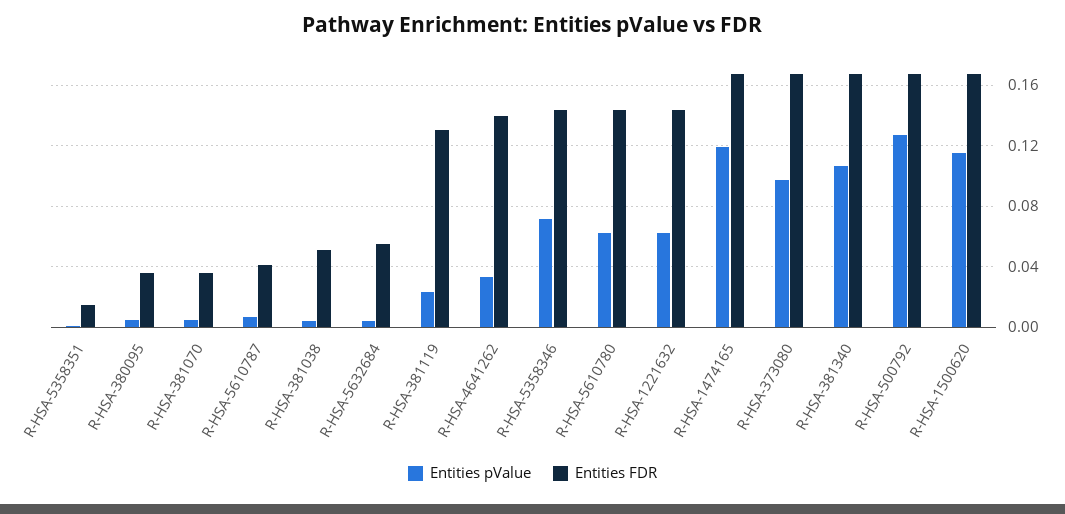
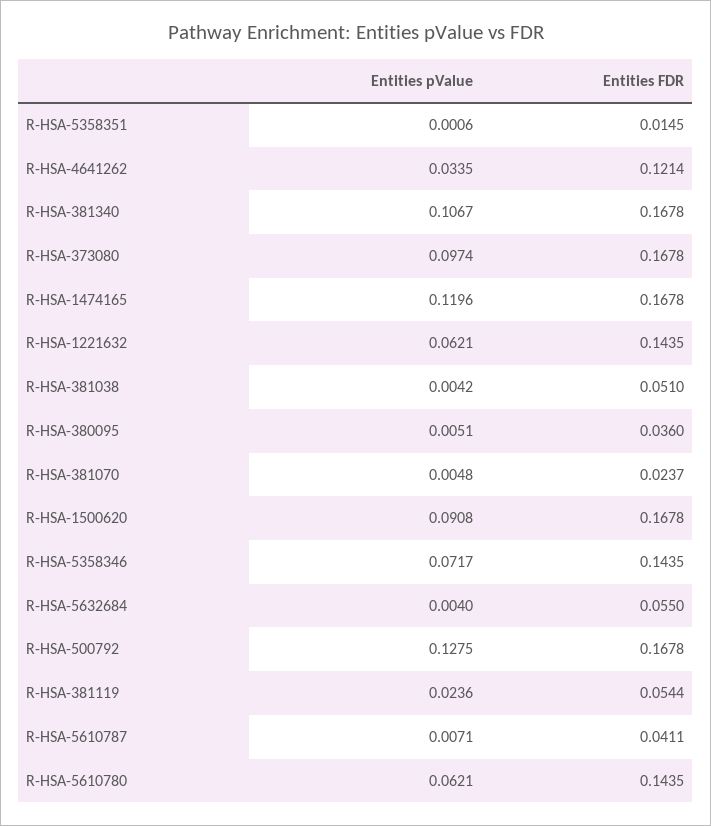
  {
    "Entities pValue": {
      "R-HSA-5358351": 0.0006,
      "R-HSA-380095": 0.0051,
      "R-HSA-381070": 0.0048,
      "R-HSA-5610787": 0.0071,
      "R-HSA-381038": 0.0042,
      "R-HSA-5632684": 0.004,
      "R-HSA-381119": 0.0236,
      "R-HSA-4641262": 0.0335,
      "R-HSA-5358346": 0.0717,
      "R-HSA-5610780": 0.0621,
      "R-HSA-1221632": 0.0621,
      "R-HSA-1474165": 0.1196,
      "R-HSA-373080": 0.0974,
      "R-HSA-381340": 0.1067,
      "R-HSA-500792": 0.1275,
-     "R-HSA-1500620": 0.115
+     "R-HSA-1500620": 0.0908
    },
    "Entities FDR": {
      "R-HSA-5358351": 0.0145,
      "R-HSA-380095": 0.036,
-     "R-HSA-381070": 0.035,
+     "R-HSA-381070": 0.0237,
      "R-HSA-5610787": 0.0411,
      "R-HSA-381038": 0.051,
      "R-HSA-5632684": 0.055,
-     "R-HSA-381119": 0.13,
+     "R-HSA-381119": 0.0544,
-     "R-HSA-4641262": 0.14,
+     "R-HSA-4641262": 0.1214,
      "R-HSA-5358346": 0.1435,
      "R-HSA-5610780": 0.1435,
      "R-HSA-1221632": 0.1435,
      "R-HSA-1474165": 0.1678,
      "R-HSA-373080": 0.1678,
      "R-HSA-381340": 0.1678,
      "R-HSA-500792": 0.1678,
      "R-HSA-1500620": 0.1678
    }
  }

